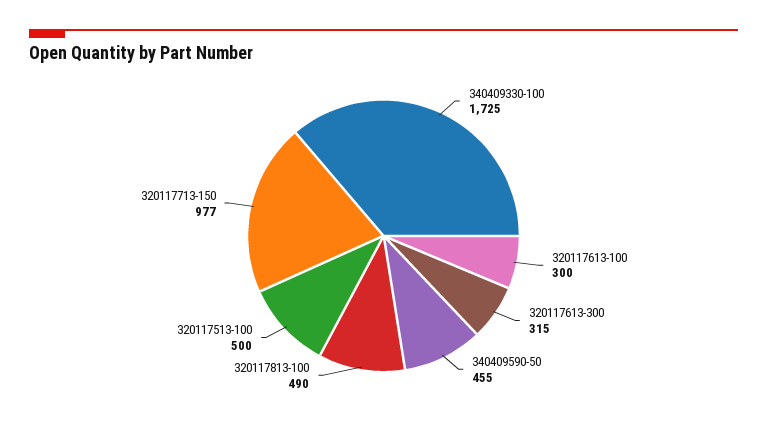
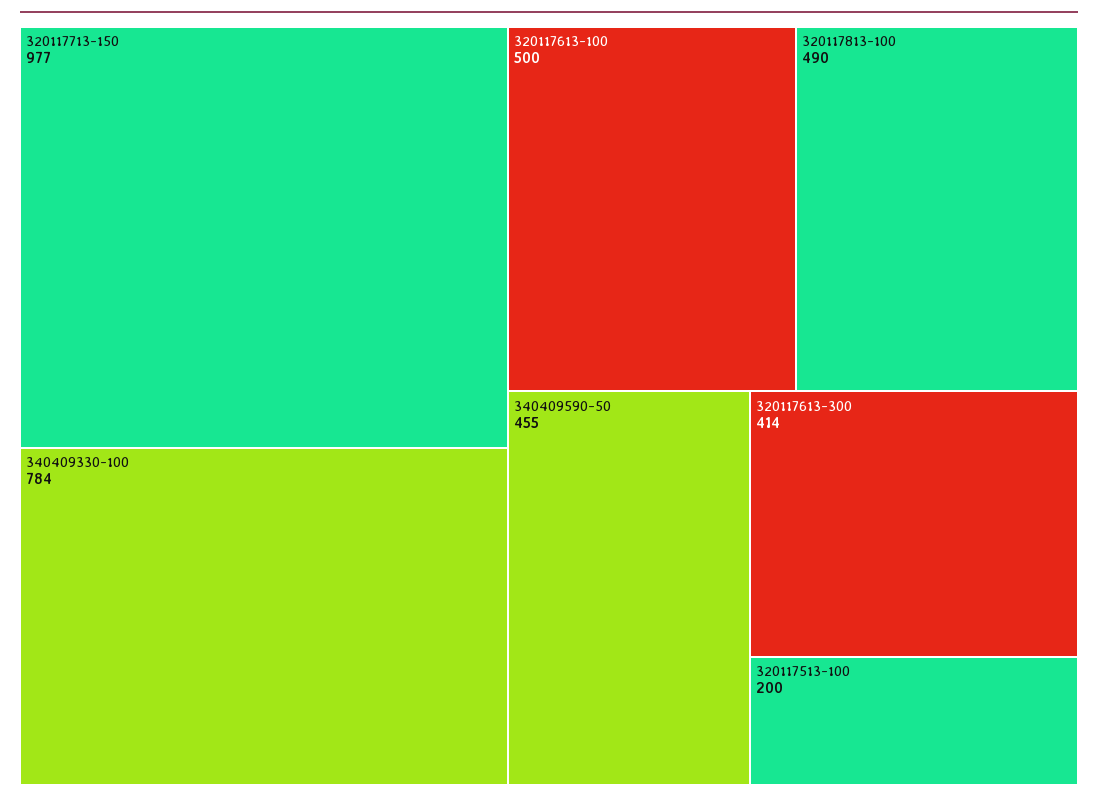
  {
-   "340409330-100": 1725,
+   "340409330-100": 784,
-   "320117613-100": 300,
+   "320117613-100": 500,
-   "320117613-300": 315,
+   "320117613-300": 414,
    "340409590-50": 455,
    "320117813-100": 490,
-   "320117513-100": 500,
+   "320117513-100": 200,
    "320117713-150": 977
  }

